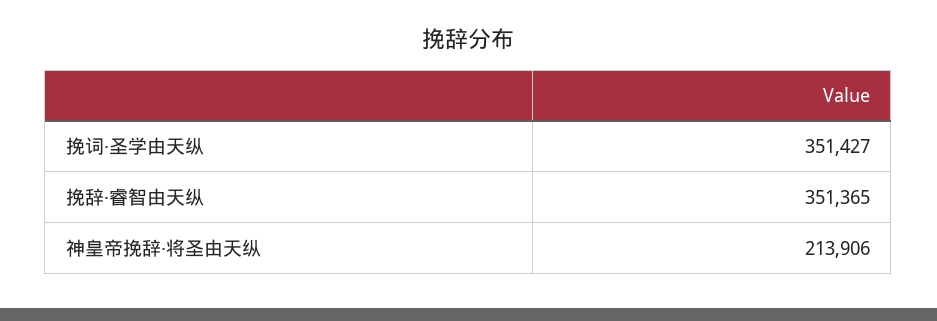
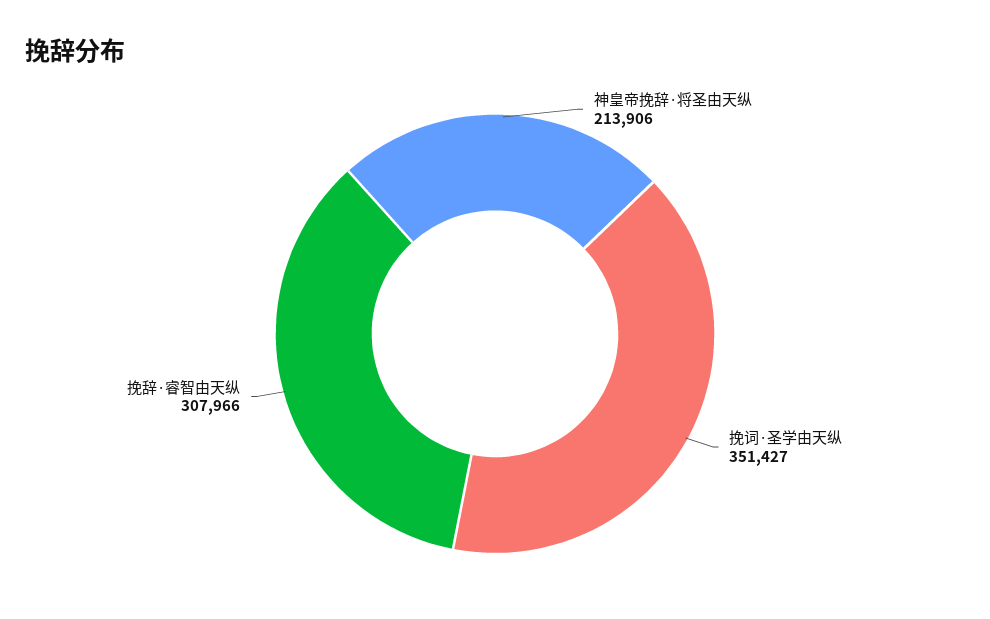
  {
    "挽词·圣学由天纵": 351427,
-   "挽辞·睿智由天纵": 351365,
+   "挽辞·睿智由天纵": 307966,
    "神皇帝挽辞·将圣由天纵": 213906
  }

